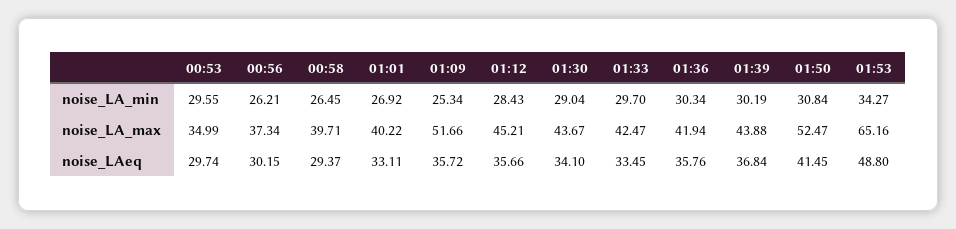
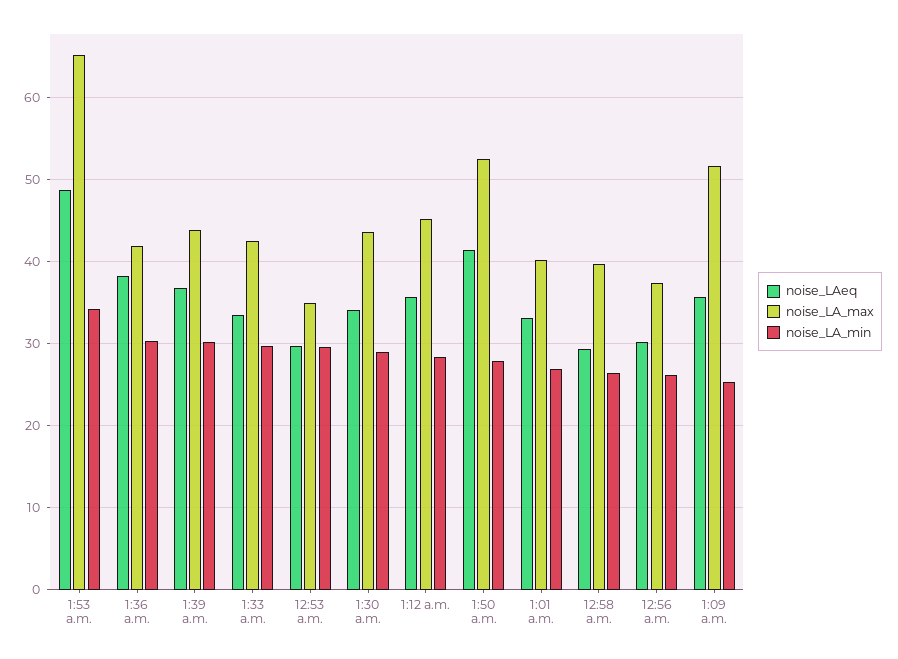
  {
    "noise_LA_min": {
      "00:53": 29.55,
      "00:56": 26.21,
      "00:58": 26.45,
      "01:01": 26.92,
      "01:09": 25.34,
      "01:12": 28.43,
      "01:30": 29.04,
      "01:33": 29.7,
      "01:36": 30.34,
      "01:39": 30.19,
-     "01:50": 30.84,
+     "01:50": 28,
      "01:53": 34.27
    },
    "noise_LA_max": {
      "00:53": 34.99,
      "00:56": 37.34,
      "00:58": 39.71,
      "01:01": 40.22,
      "01:09": 51.66,
      "01:12": 45.21,
      "01:30": 43.67,
      "01:33": 42.47,
      "01:36": 41.94,
      "01:39": 43.88,
      "01:50": 52.47,
      "01:53": 65.16
    },
    "noise_LAeq": {
      "00:53": 29.74,
      "00:56": 30.15,
      "00:58": 29.37,
      "01:01": 33.11,
      "01:09": 35.72,
      "01:12": 35.66,
      "01:30": 34.1,
      "01:33": 33.45,
-     "01:36": 35.76,
+     "01:36": 38,
      "01:39": 36.84,
      "01:50": 41.45,
      "01:53": 48.8
    }
  }

